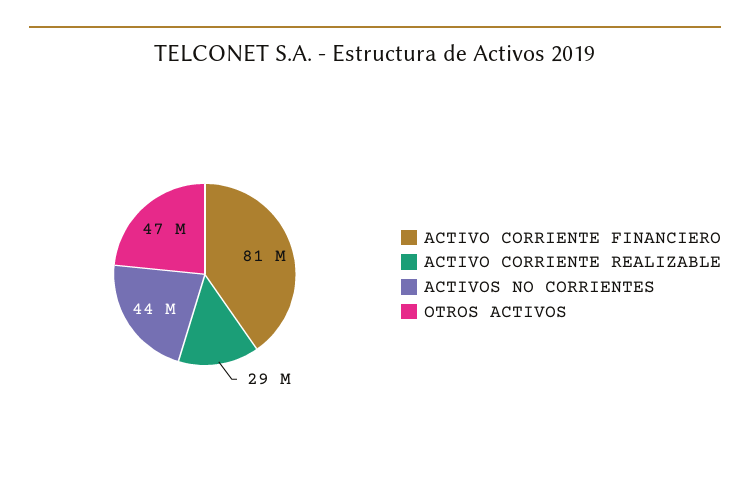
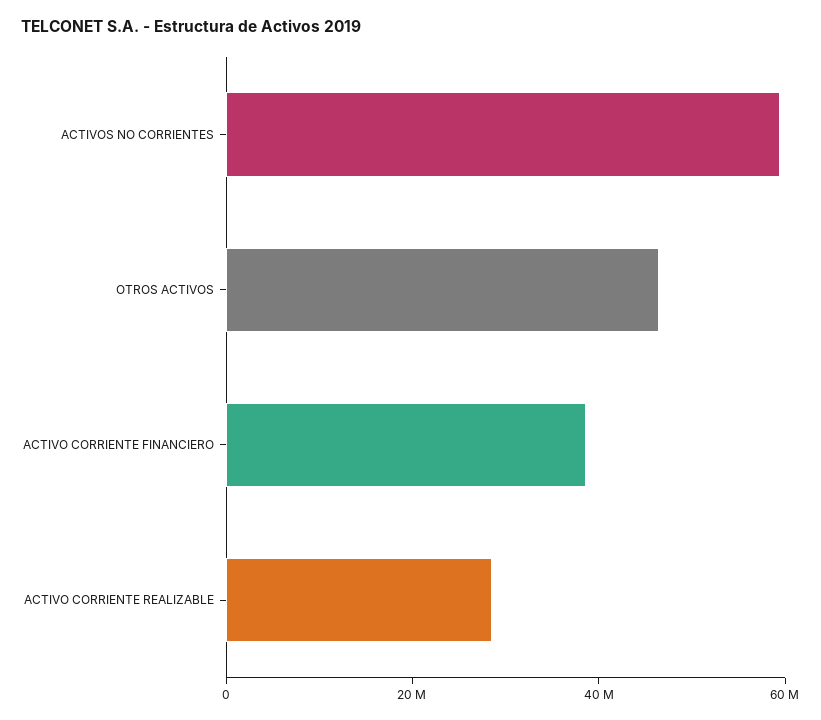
  {
-   "ACTIVO CORRIENTE FINANCIERO": 81000000,
+   "ACTIVO CORRIENTE FINANCIERO": 40000000,
    "ACTIVO CORRIENTE REALIZABLE": 29000000,
-   "ACTIVOS NO CORRIENTES": 44000000,
+   "ACTIVOS NO CORRIENTES": 60000000,
    "OTROS ACTIVOS": 47000000
  }

